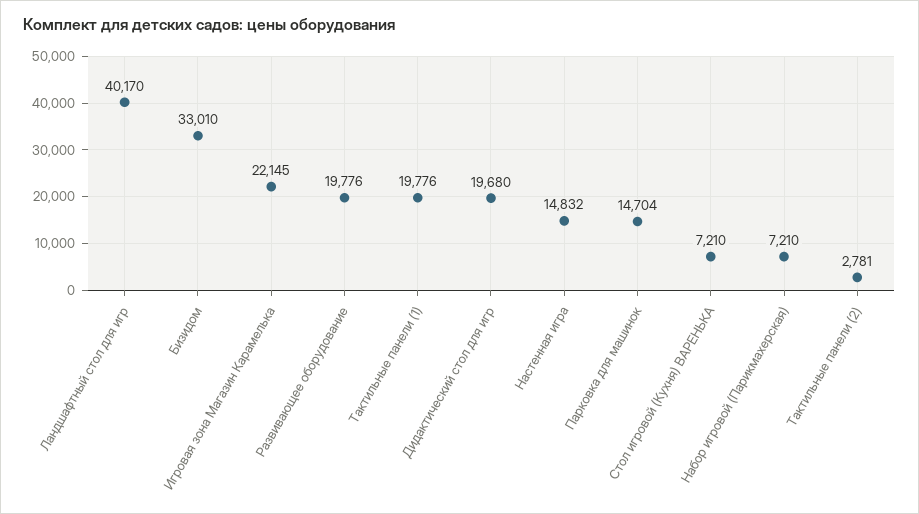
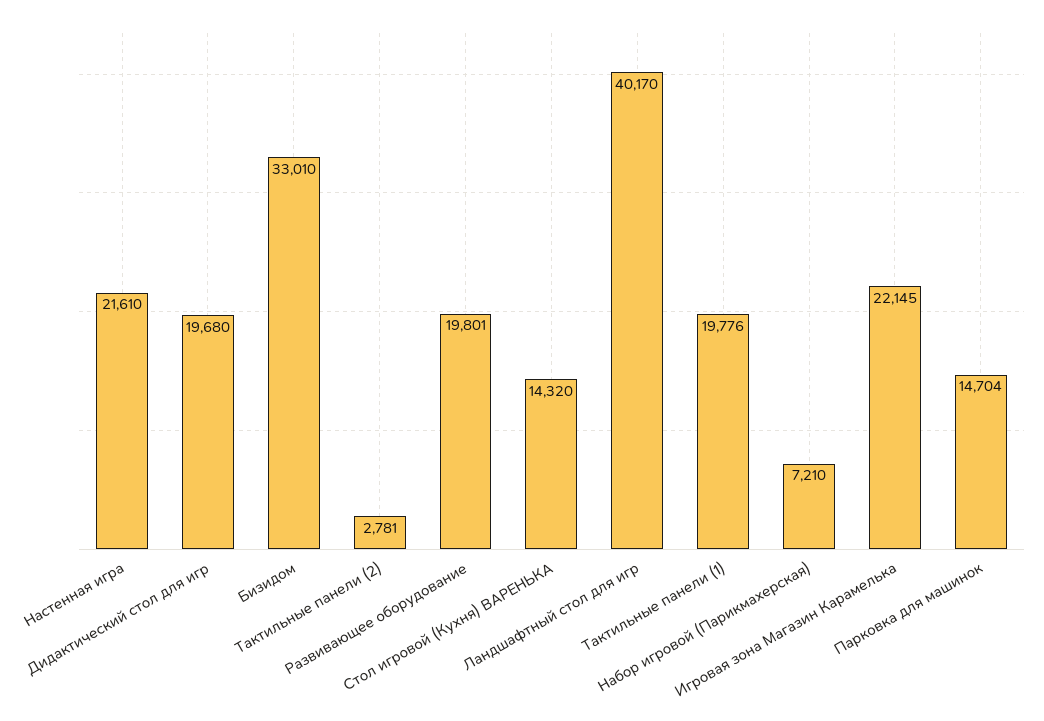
  {
    "Ландшафтный стол для игр": 40170,
    "Бизидом": 33010,
    "Игровая зона Магазин Карамелька": 22145,
-   "Развивающее оборудование": 19776,
+   "Развивающее оборудование": 19801,
    "Тактильные панели (1)": 19776,
    "Дидактический стол для игр": 19680,
-   "Настенная игра": 14832,
+   "Настенная игра": 21610,
    "Парковка для машинок": 14704,
-   "Стол игровой (Кухня) ВАРЕНЬКА": 7210,
+   "Стол игровой (Кухня) ВАРЕНЬКА": 14320,
    "Набор игровой (Парикмахерская)": 7210,
    "Тактильные панели (2)": 2781
  }

